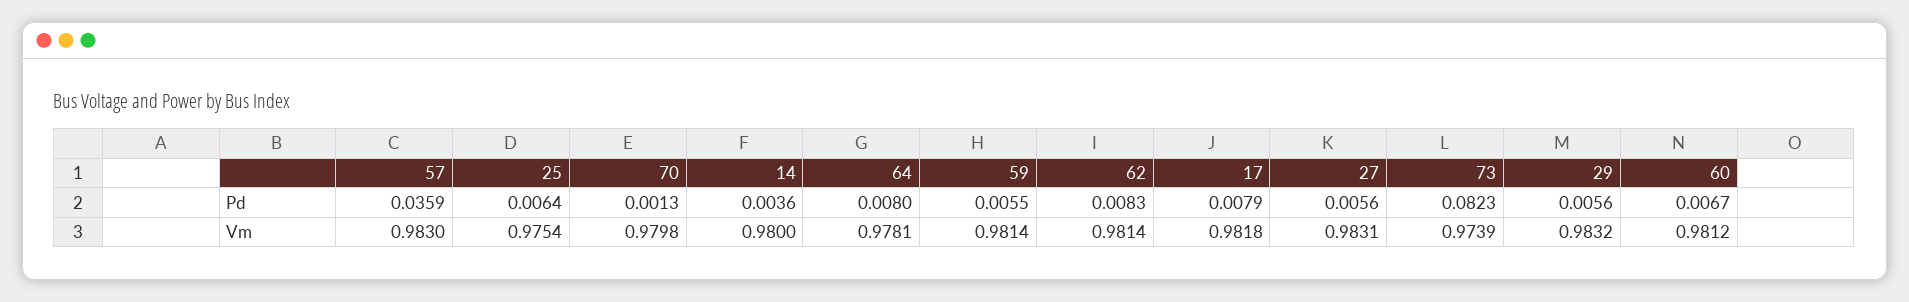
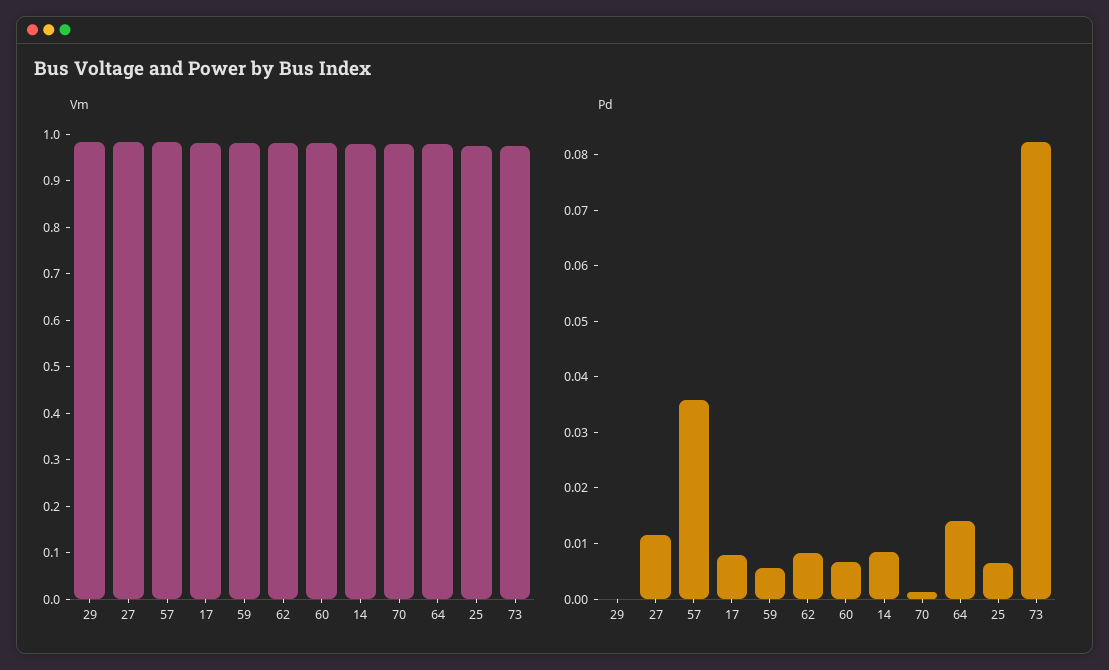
  {
    "Pd": {
      "57": 0.0359,
      "25": 0.0064,
      "70": 0.0013,
-     "14": 0.0036,
+     "14": 0.008,
-     "64": 0.008,
+     "64": 0.014,
      "59": 0.0055,
      "62": 0.0083,
      "17": 0.0079,
-     "27": 0.0056,
+     "27": 0.012,
      "73": 0.0823,
-     "29": 0.0056,
+     "29": 0,
      "60": 0.0067
    },
    "Vm": {
      "57": 0.983,
      "25": 0.9754,
      "70": 0.9798,
      "14": 0.98,
      "64": 0.9781,
      "59": 0.9814,
      "62": 0.9814,
      "17": 0.9818,
      "27": 0.9831,
      "73": 0.9739,
      "29": 0.9832,
      "60": 0.9812
    }
  }

